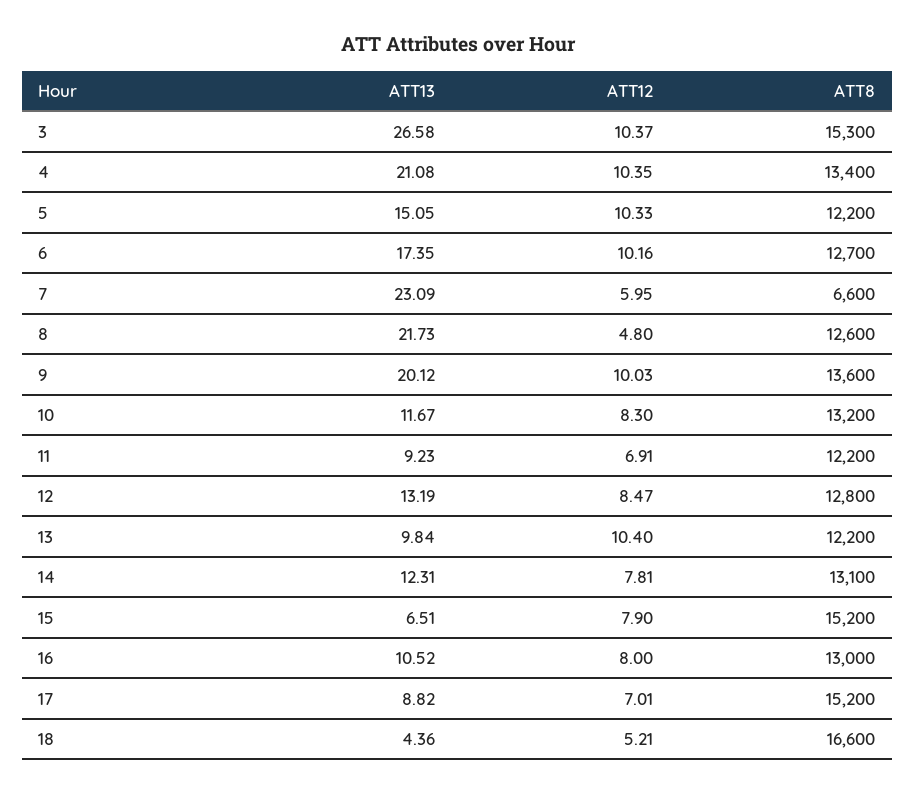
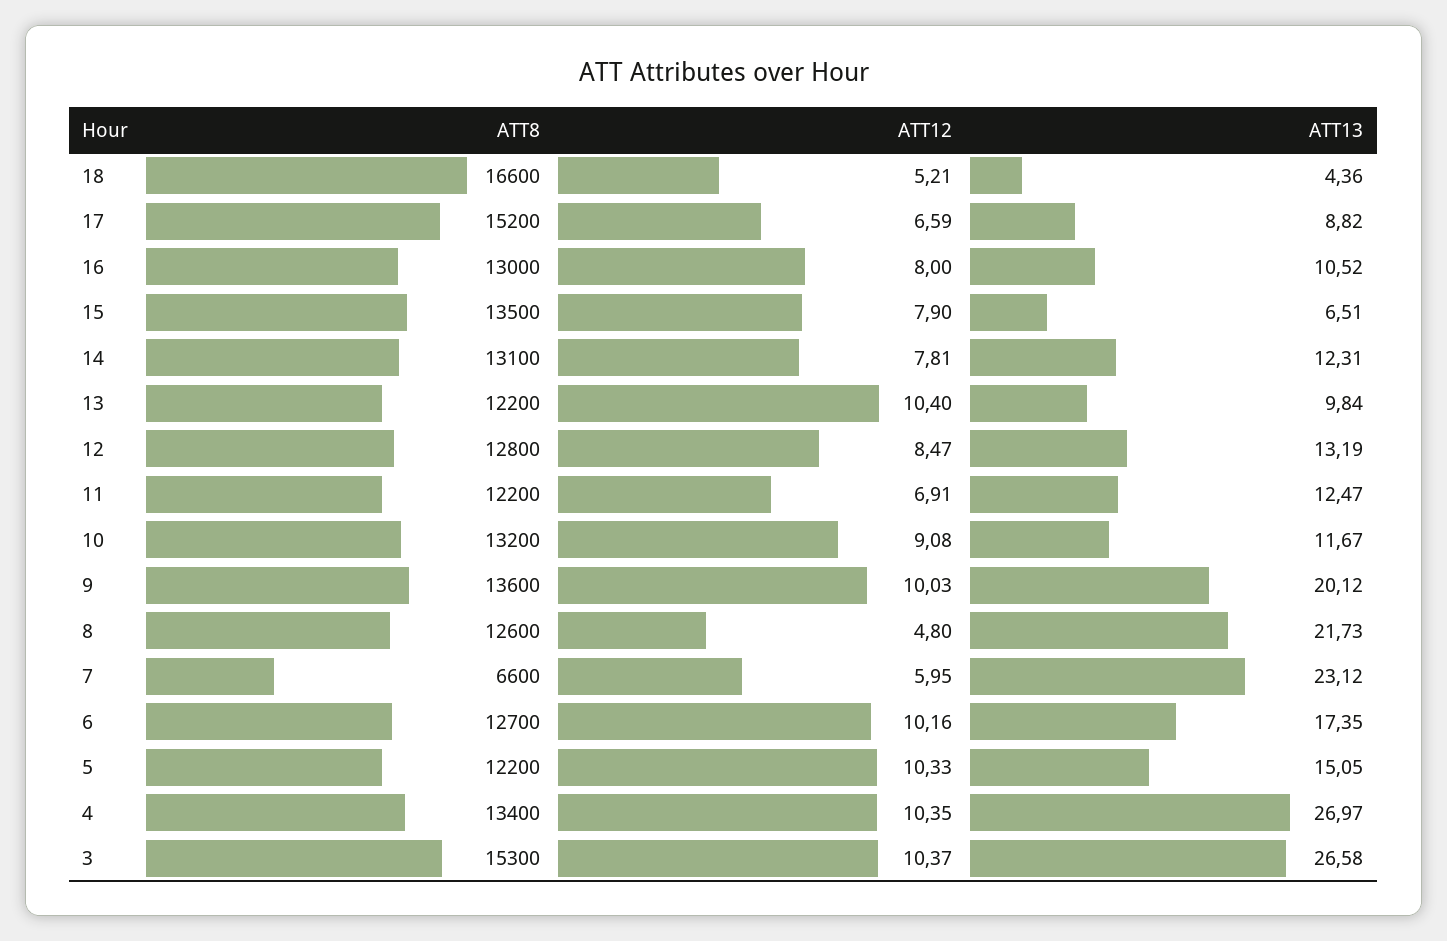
  {
    "ATT13": {
      "3": 26.58,
-     "4": 21.08,
+     "4": 26.97,
      "5": 15.05,
      "6": 17.35,
-     "7": 23.09,
+     "7": 23.12,
      "8": 21.73,
      "9": 20.12,
      "10": 11.67,
-     "11": 9.23,
+     "11": 12.47,
      "12": 13.19,
      "13": 9.84,
      "14": 12.31,
      "15": 6.51,
      "16": 10.52,
      "17": 8.82,
      "18": 4.36
    },
    "ATT12": {
      "3": 10.37,
      "4": 10.35,
      "5": 10.33,
      "6": 10.16,
      "7": 5.95,
      "8": 4.8,
      "9": 10.03,
-     "10": 8.3,
+     "10": 9.08,
      "11": 6.91,
      "12": 8.47,
      "13": 10.4,
      "14": 7.81,
      "15": 7.9,
      "16": 8,
-     "17": 7.01,
+     "17": 6.59,
      "18": 5.21
    },
    "ATT8": {
      "3": 15300,
      "4": 13400,
      "5": 12200,
      "6": 12700,
      "7": 6600,
      "8": 12600,
      "9": 13600,
      "10": 13200,
      "11": 12200,
      "12": 12800,
      "13": 12200,
      "14": 13100,
-     "15": 15200,
+     "15": 13500,
      "16": 13000,
      "17": 15200,
      "18": 16600
    }
  }

